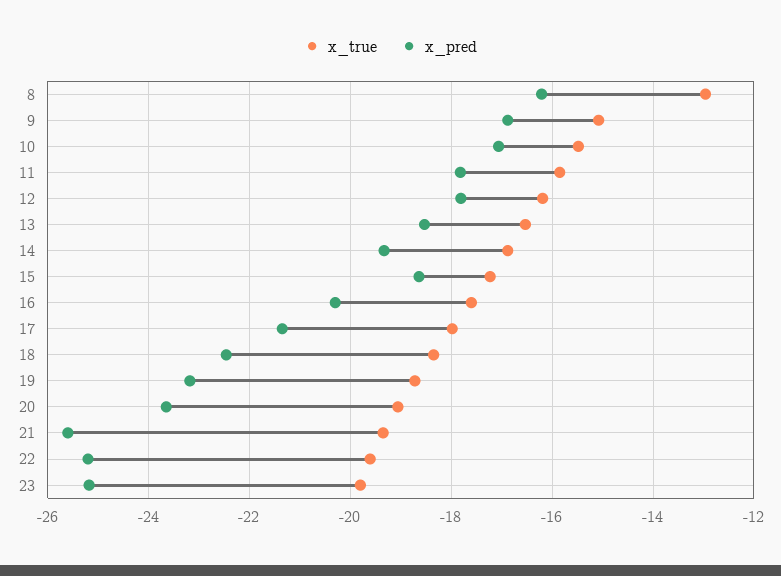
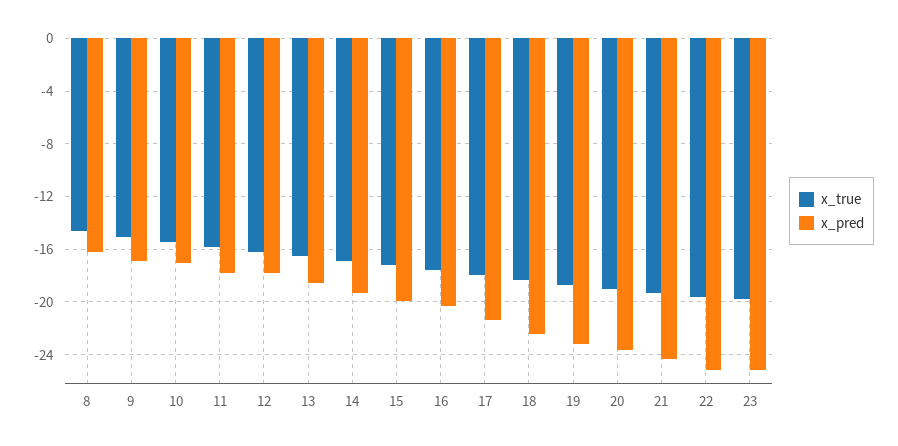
  {
    "x_true": {
-     "8": -13,
+     "8": -14.5,
      "9": -15,
      "10": -15.4,
      "11": -15.8,
      "12": -16.2,
      "13": -16.6,
      "14": -16.8,
      "15": -17.2,
      "16": -17.6,
      "17": -18,
      "18": -18.4,
      "19": -18.8,
      "20": -19,
      "21": -19.4,
      "22": -19.6,
      "23": -19.8
    },
    "x_pred": {
      "8": -16.2,
      "9": -16.8,
      "10": -17,
      "11": -17.8,
      "12": -17.8,
      "13": -18.6,
      "14": -19.4,
-     "15": -18.6,
+     "15": -20,
      "16": -20.4,
      "17": -21.4,
      "18": -22.4,
      "19": -23.2,
      "20": -23.6,
-     "21": -25.6,
+     "21": -24.5,
      "22": -25.2,
      "23": -25.2
    }
  }

